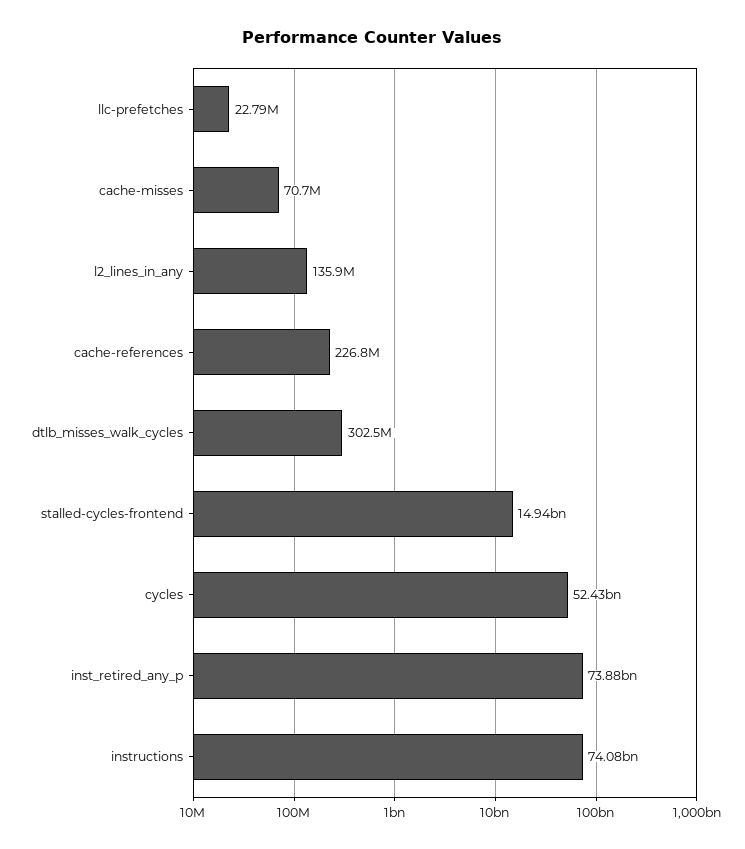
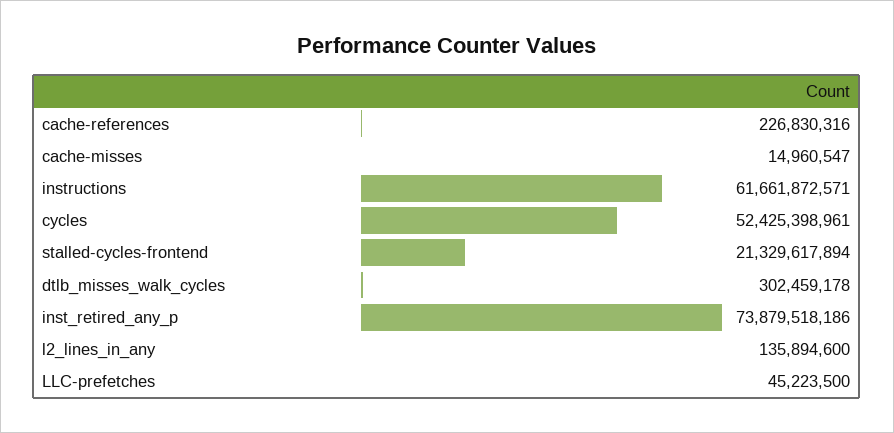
  {
-   "llc-prefetches": 22790000,
+   "llc-prefetches": 45223500,
-   "cache-misses": 70700000,
+   "cache-misses": 14960547,
    "l2_lines_in_any": 135894600,
    "cache-references": 226830316,
    "dtlb_misses_walk_cycles": 302459178,
-   "stalled-cycles-frontend": 14940000000,
+   "stalled-cycles-frontend": 21329617894,
    "cycles": 52425398961,
    "inst_retired_any_p": 73879518186,
-   "instructions": 74080000000
+   "instructions": 61661872571
  }

